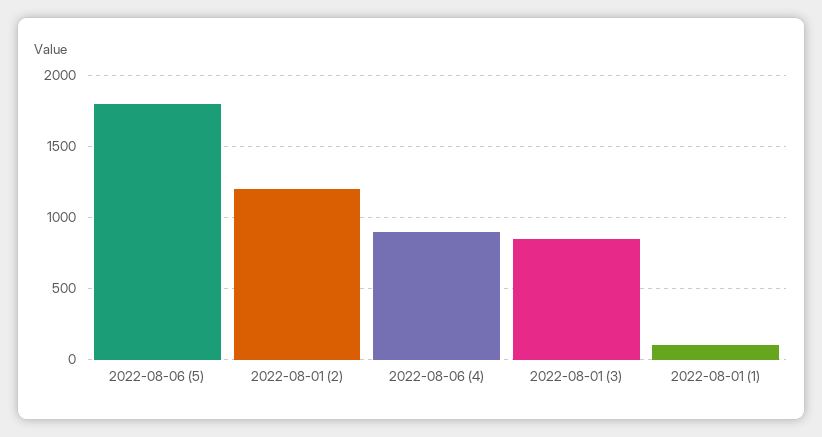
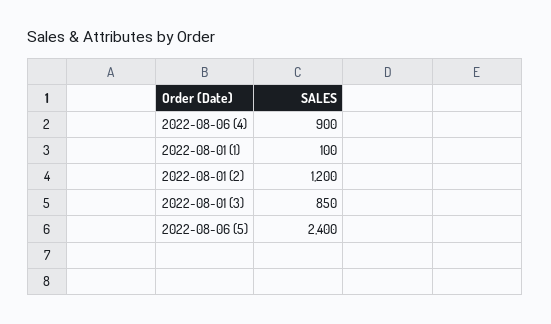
  {
-   "2022-08-06 (5)": 1800,
+   "2022-08-06 (5)": 2400,
    "2022-08-01 (2)": 1200,
    "2022-08-06 (4)": 900,
    "2022-08-01 (3)": 850,
    "2022-08-01 (1)": 100
  }

